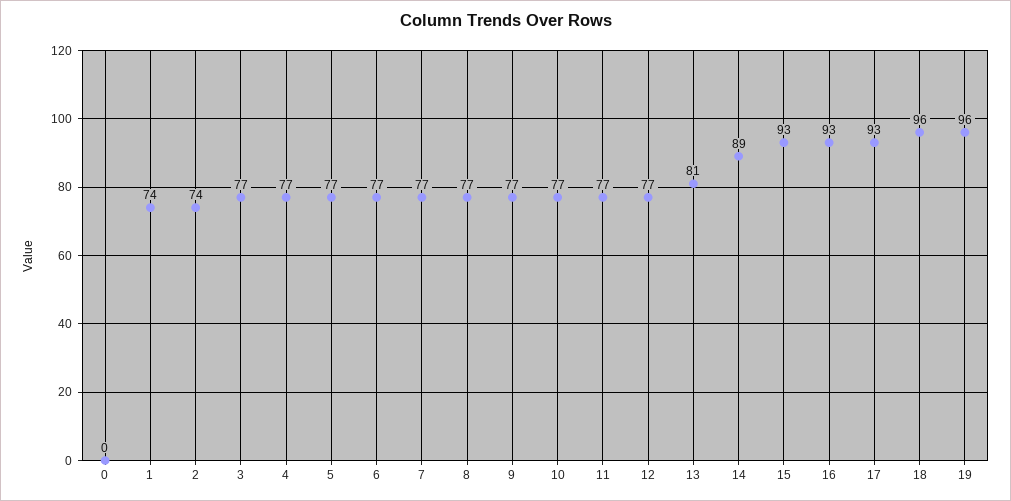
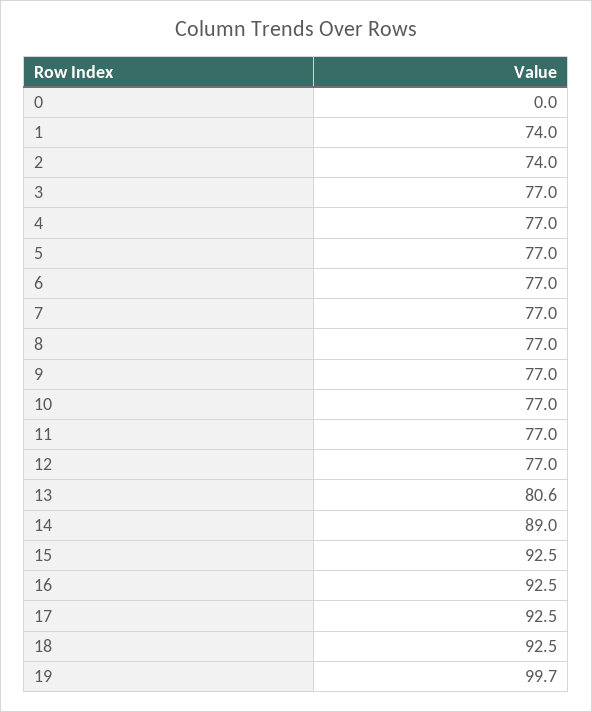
  {
    "0": 0,
    "1": 74,
    "2": 74,
    "3": 77,
    "4": 77,
    "5": 77,
    "6": 77,
    "7": 77,
    "8": 77,
    "9": 77,
    "10": 77,
    "11": 77,
    "12": 77,
    "13": 80.6,
    "14": 89,
    "15": 92.5,
    "16": 92.5,
    "17": 92.5,
-   "18": 96,
+   "18": 92.5,
-   "19": 96
+   "19": 99.7
  }

